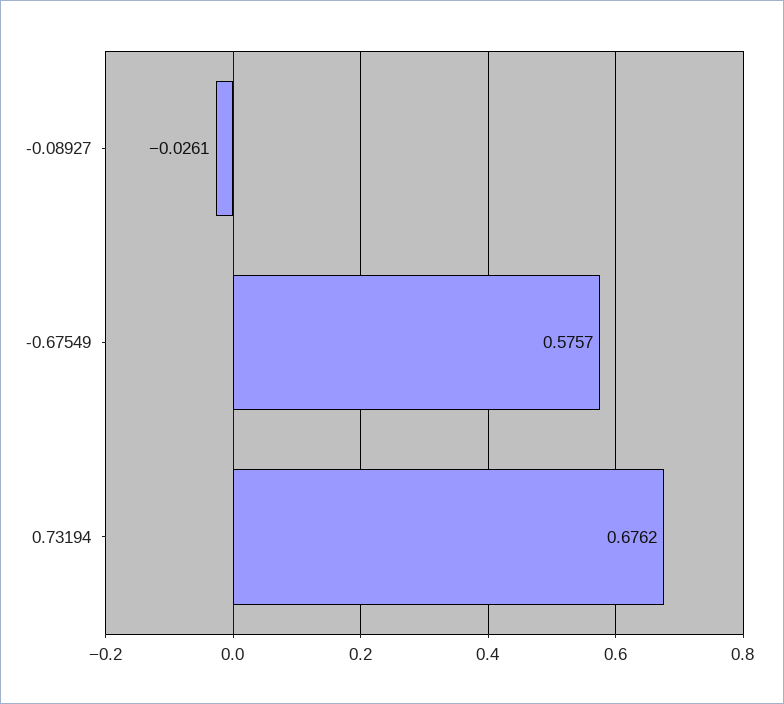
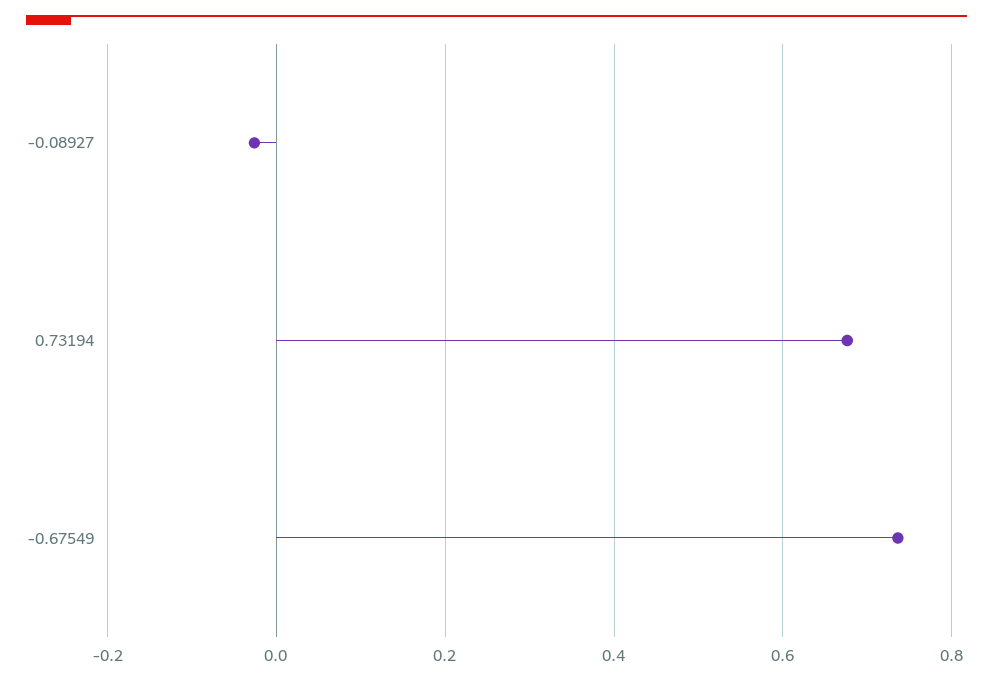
  {
    "-0.08927": -0.0261,
-   "-0.67549": 0.5757,
+   "-0.67549": 0.74,
    "0.73194": 0.6762
  }

